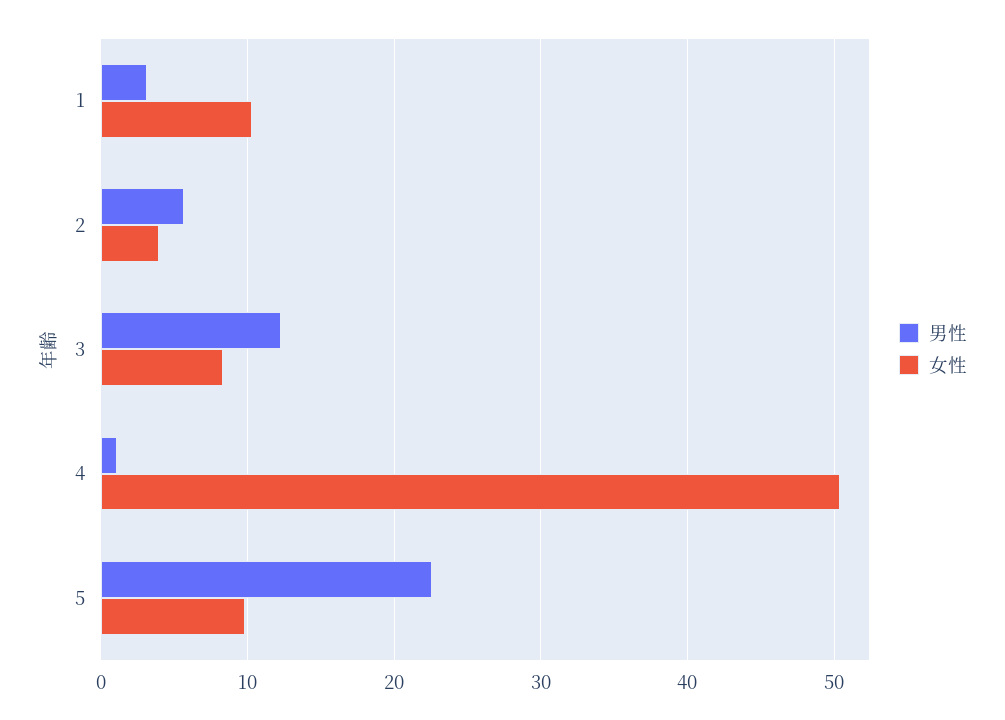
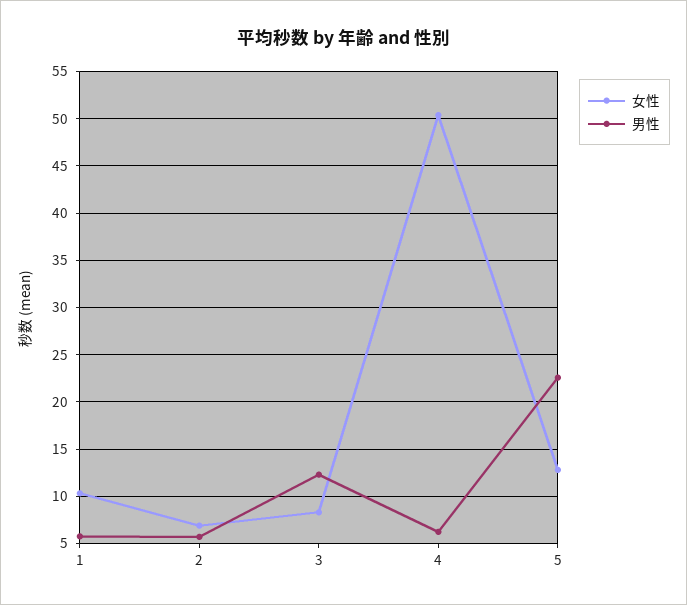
  {
    "男性": {
-     "1": 3,
+     "1": 6,
      "2": 6,
      "3": 12,
-     "4": 1,
+     "4": 6,
      "5": 23
    },
    "女性": {
      "1": 10,
-     "2": 4,
+     "2": 7,
      "3": 8,
      "4": 50,
-     "5": 10
+     "5": 13
    }
  }

